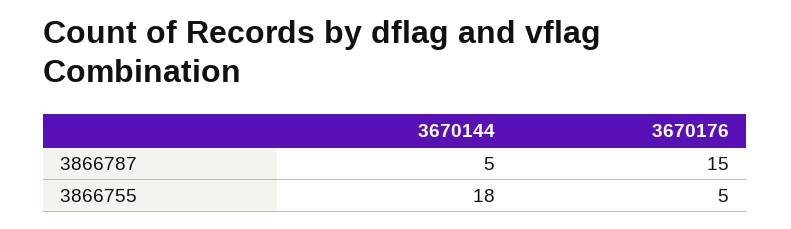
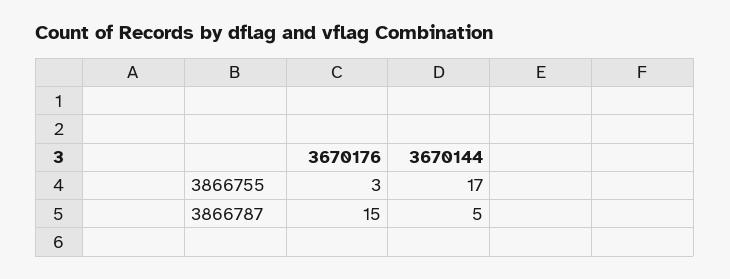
  {
    "3670144": {
      "3866787": 5,
-     "3866755": 18
+     "3866755": 17
    },
    "3670176": {
      "3866787": 15,
-     "3866755": 5
+     "3866755": 3
    }
  }

